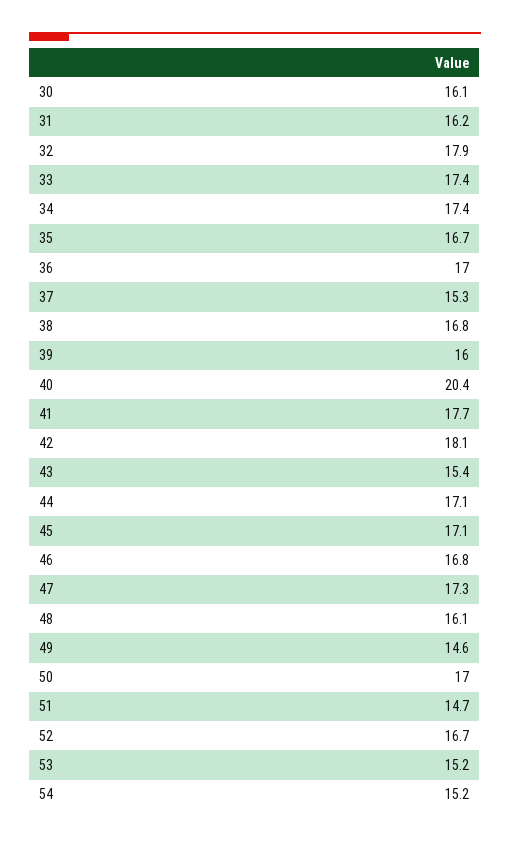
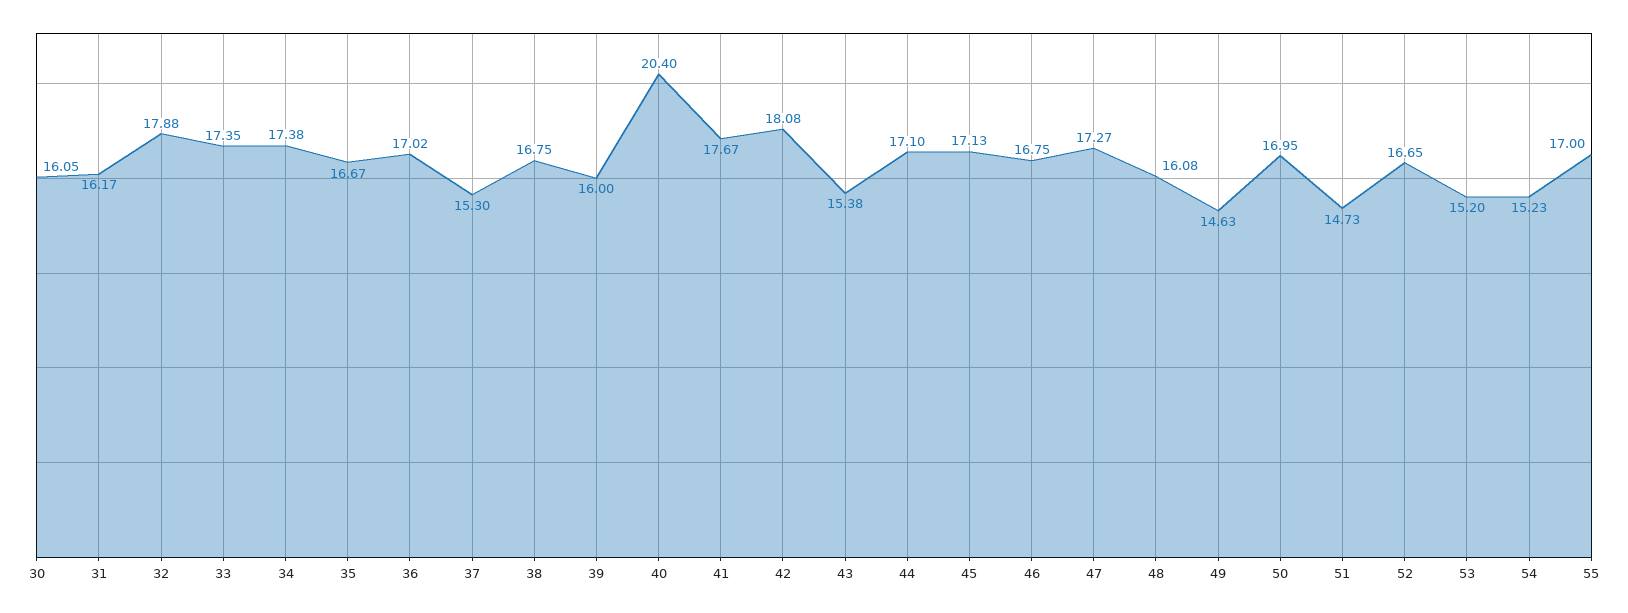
  {
    "30": 16.05,
    "31": 16.17,
    "32": 17.88,
    "33": 17.35,
    "34": 17.38,
    "35": 16.67,
    "36": 17.02,
    "37": 15.3,
    "38": 16.75,
    "39": 16,
    "40": 20.4,
    "41": 17.67,
    "42": 18.08,
    "43": 15.38,
    "44": 17.1,
    "45": 17.13,
    "46": 16.75,
    "47": 17.27,
    "48": 16.08,
    "49": 14.63,
    "50": 16.95,
    "51": 14.73,
    "52": 16.65,
    "53": 15.2,
-   "54": 15.23
+   "54": 15.23,
+   "55": 17
  }

